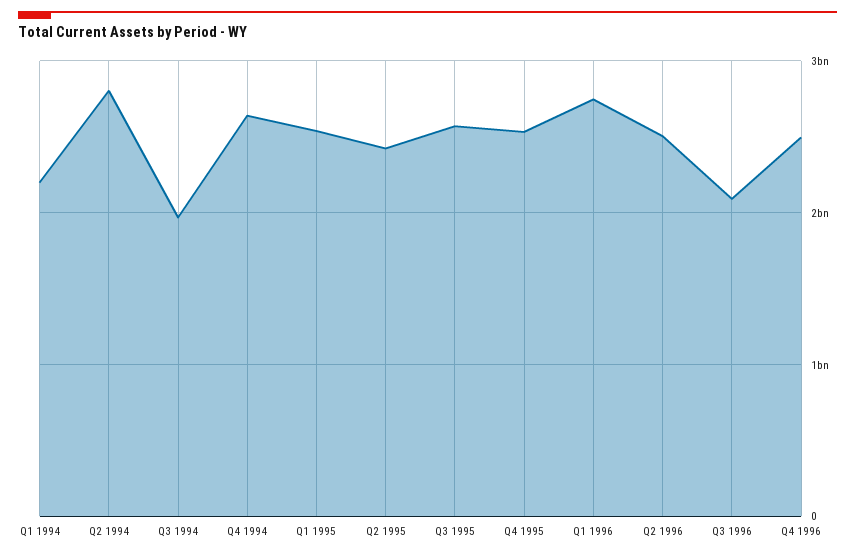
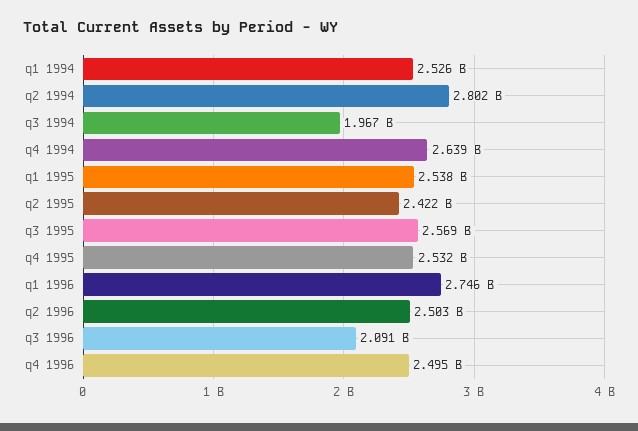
  {
-   "Q1 1994": 2200000000,
+   "Q1 1994": 2526000000,
    "Q2 1994": 2802000000,
    "Q3 1994": 1967000000,
    "Q4 1994": 2639000000,
    "Q1 1995": 2538000000,
    "Q2 1995": 2422000000,
    "Q3 1995": 2569000000,
    "Q4 1995": 2532000000,
    "Q1 1996": 2746000000,
    "Q2 1996": 2503000000,
    "Q3 1996": 2091000000,
    "Q4 1996": 2495000000
  }

